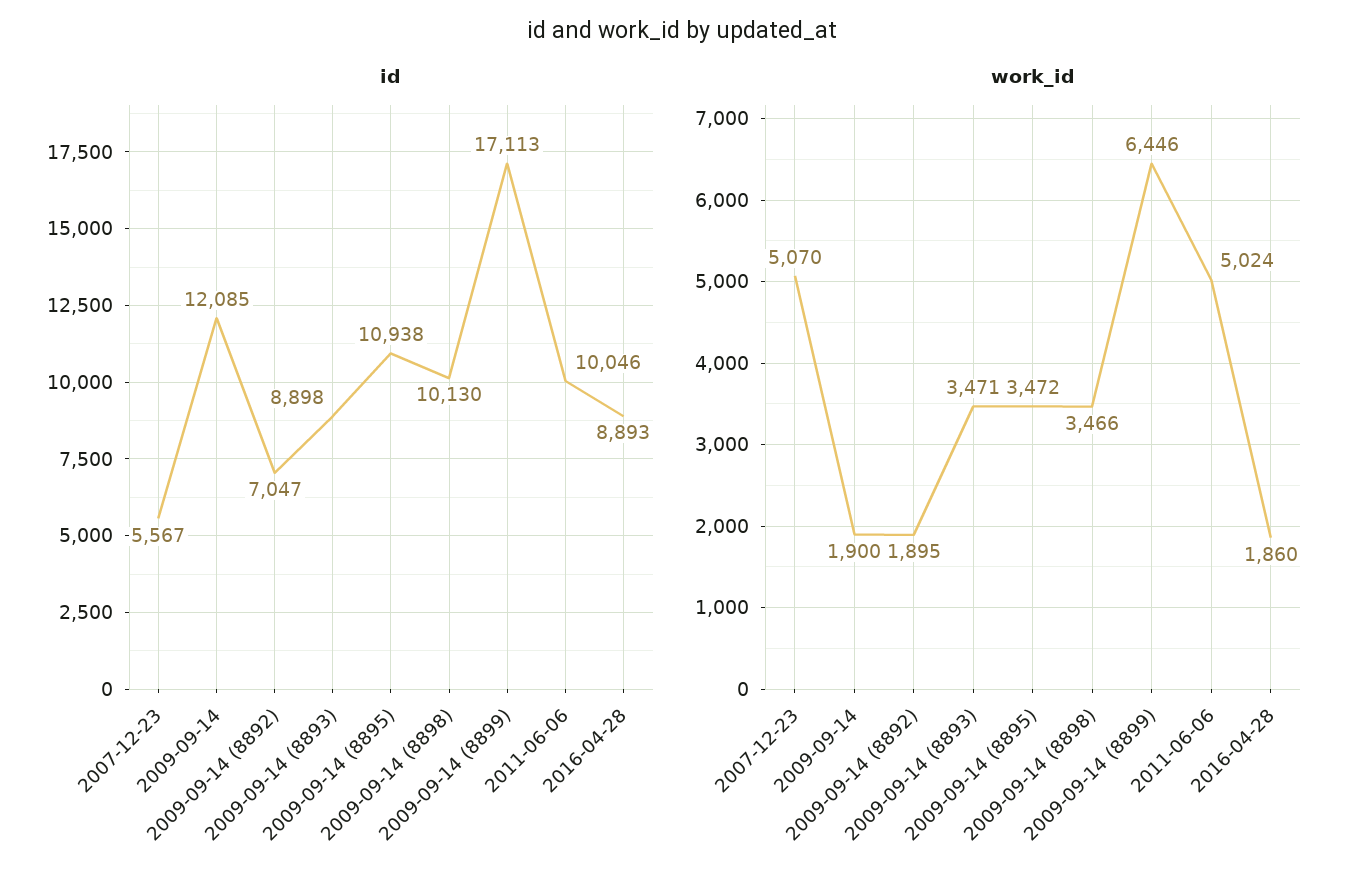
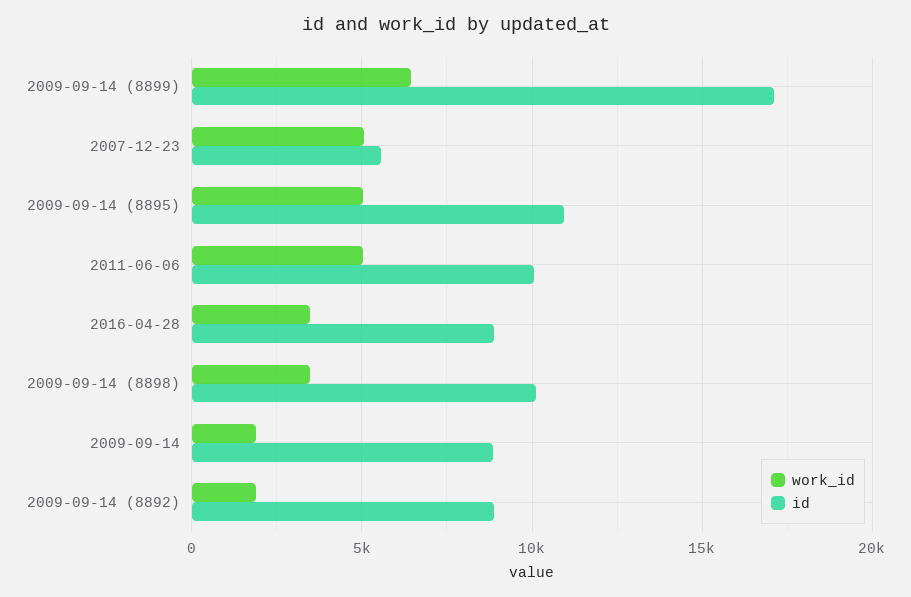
  {
    "id": {
      "2007-12-23": 5567,
-     "2009-09-14": 12085,
+     "2009-09-14": 9000,
-     "2009-09-14 (8892)": 7047,
+     "2009-09-14 (8892)": 9000,
-     "2009-09-14 (8893)": 8898,
      "2009-09-14 (8895)": 10938,
      "2009-09-14 (8898)": 10130,
      "2009-09-14 (8899)": 17113,
      "2011-06-06": 10046,
      "2016-04-28": 8893
    },
    "work_id": {
      "2007-12-23": 5070,
      "2009-09-14": 1900,
      "2009-09-14 (8892)": 1895,
-     "2009-09-14 (8893)": 3471,
-     "2009-09-14 (8895)": 3472,
+     "2009-09-14 (8895)": 5000,
      "2009-09-14 (8898)": 3466,
      "2009-09-14 (8899)": 6446,
      "2011-06-06": 5024,
-     "2016-04-28": 1860
+     "2016-04-28": 3500
    }
  }

